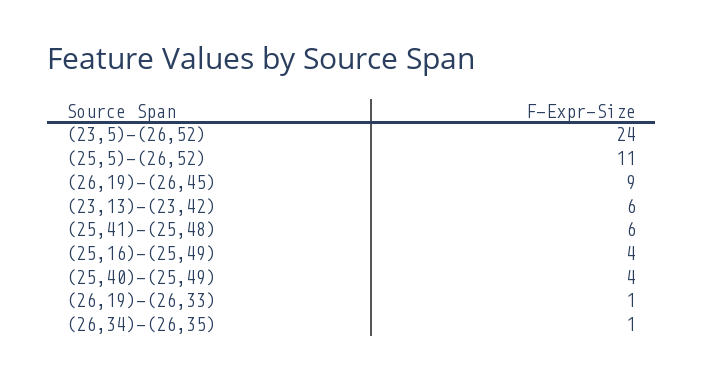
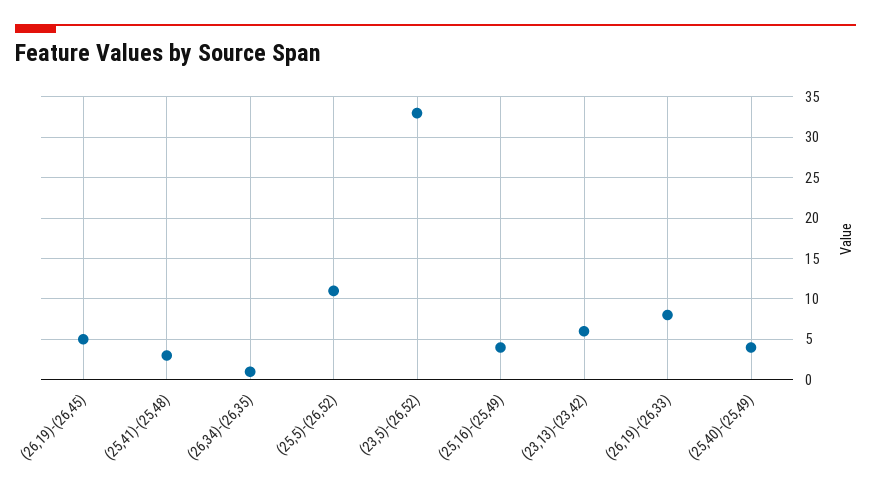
  {
-   "(23,5)-(26,52)": 24,
+   "(23,5)-(26,52)": 33,
    "(25,5)-(26,52)": 11,
-   "(26,19)-(26,45)": 9,
+   "(26,19)-(26,45)": 5,
    "(23,13)-(23,42)": 6,
-   "(25,41)-(25,48)": 6,
+   "(25,41)-(25,48)": 3,
    "(25,16)-(25,49)": 4,
    "(25,40)-(25,49)": 4,
-   "(26,19)-(26,33)": 1,
+   "(26,19)-(26,33)": 8,
    "(26,34)-(26,35)": 1
  }

